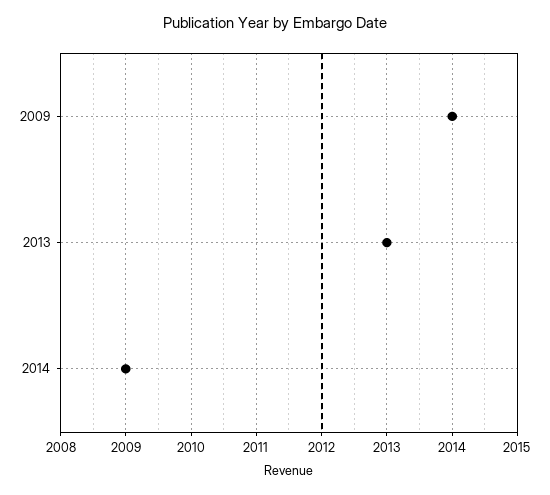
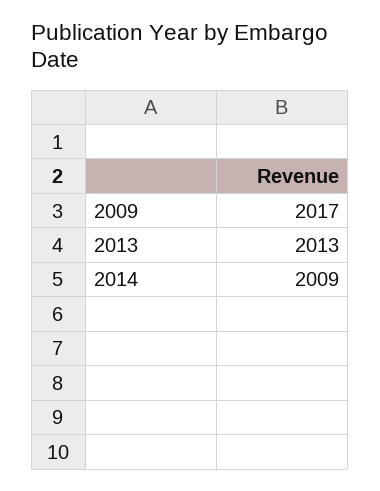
  {
-   "2009": 2014,
+   "2009": 2017,
    "2013": 2013,
    "2014": 2009
  }

